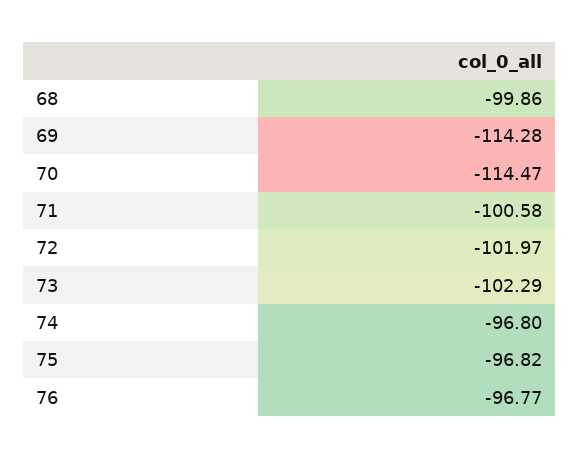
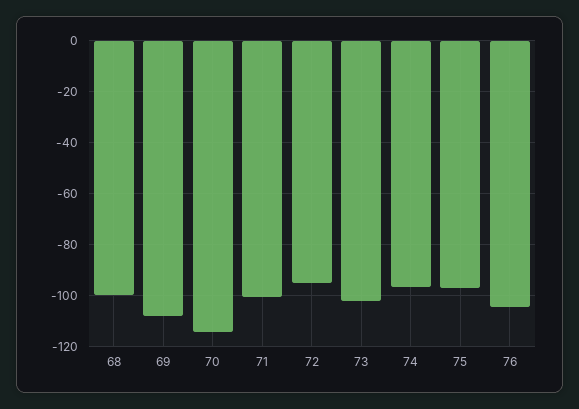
  {
    "68": -99.86,
-   "69": -114.28,
+   "69": -107.5,
    "70": -114.47,
    "71": -100.58,
-   "72": -101.97,
+   "72": -95,
    "73": -102.29,
    "74": -96.8,
    "75": -96.82,
-   "76": -96.77
+   "76": -105
  }

